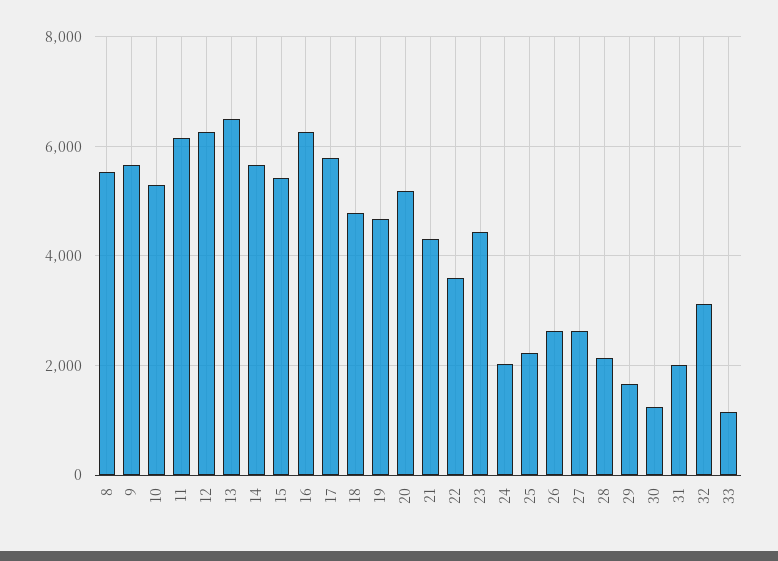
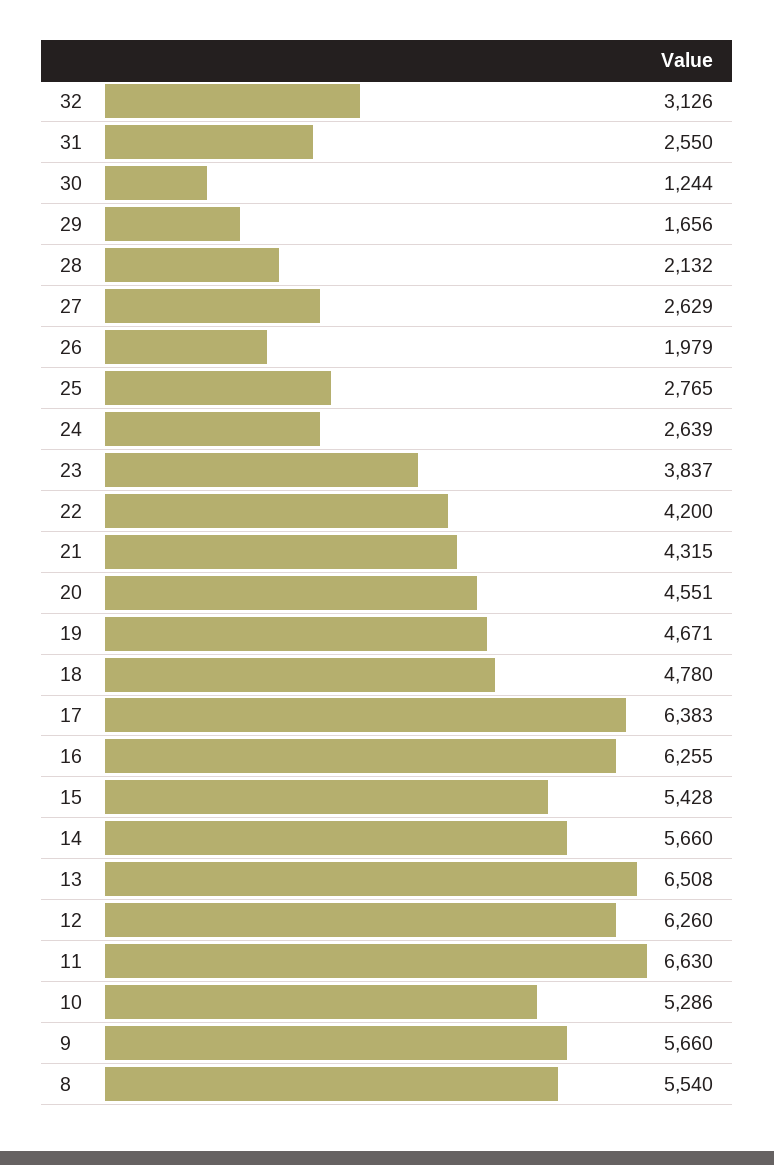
  {
    "8": 5540,
    "9": 5660,
    "10": 5286,
-   "11": 6200,
+   "11": 6630,
    "12": 6260,
    "13": 6508,
    "14": 5660,
    "15": 5428,
    "16": 6255,
-   "17": 5800,
+   "17": 6383,
    "18": 4780,
    "19": 4671,
-   "20": 5200,
+   "20": 4551,
    "21": 4315,
-   "22": 3600,
+   "22": 4200,
-   "23": 4400,
+   "23": 3837,
-   "24": 2000,
+   "24": 2639,
-   "25": 2200,
+   "25": 2765,
-   "26": 2600,
+   "26": 1979,
    "27": 2629,
    "28": 2132,
    "29": 1656,
    "30": 1244,
-   "31": 2000,
+   "31": 2550,
-   "32": 3126,
+   "32": 3126
-   "33": 1200
  }

